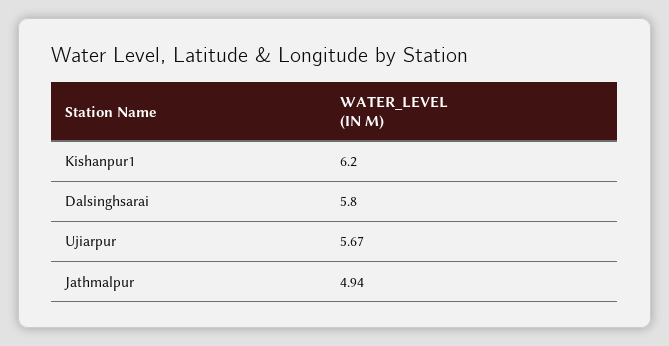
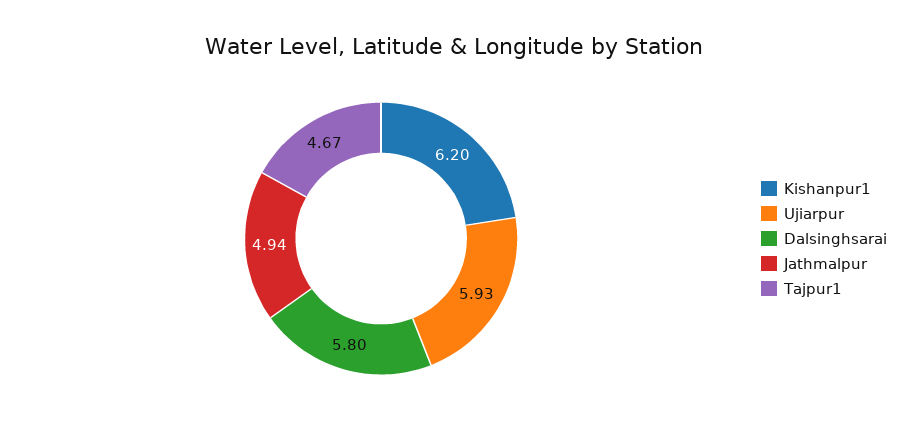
  {
    "Kishanpur1": 6.2,
    "Dalsinghsarai": 5.8,
-   "Ujiarpur": 5.67,
+   "Ujiarpur": 5.93,
-   "Jathmalpur": 4.94
+   "Jathmalpur": 4.94,
+   "Tajpur1": 4.67
  }

